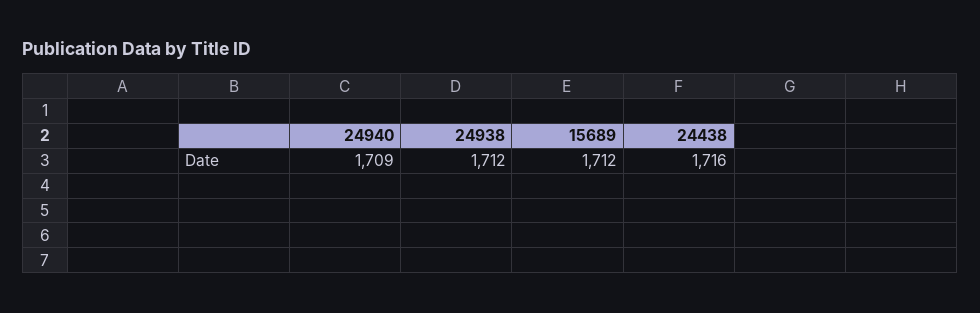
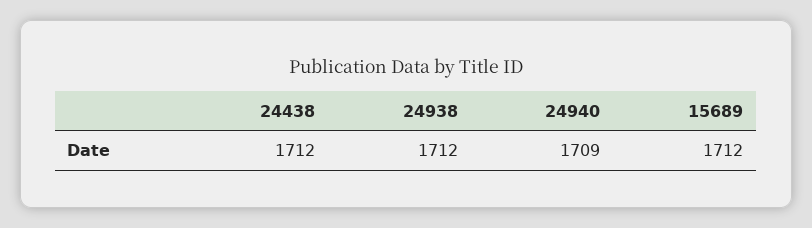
  {
    "24940": 1709,
    "24938": 1712,
    "15689": 1712,
-   "24438": 1716
+   "24438": 1712
  }

